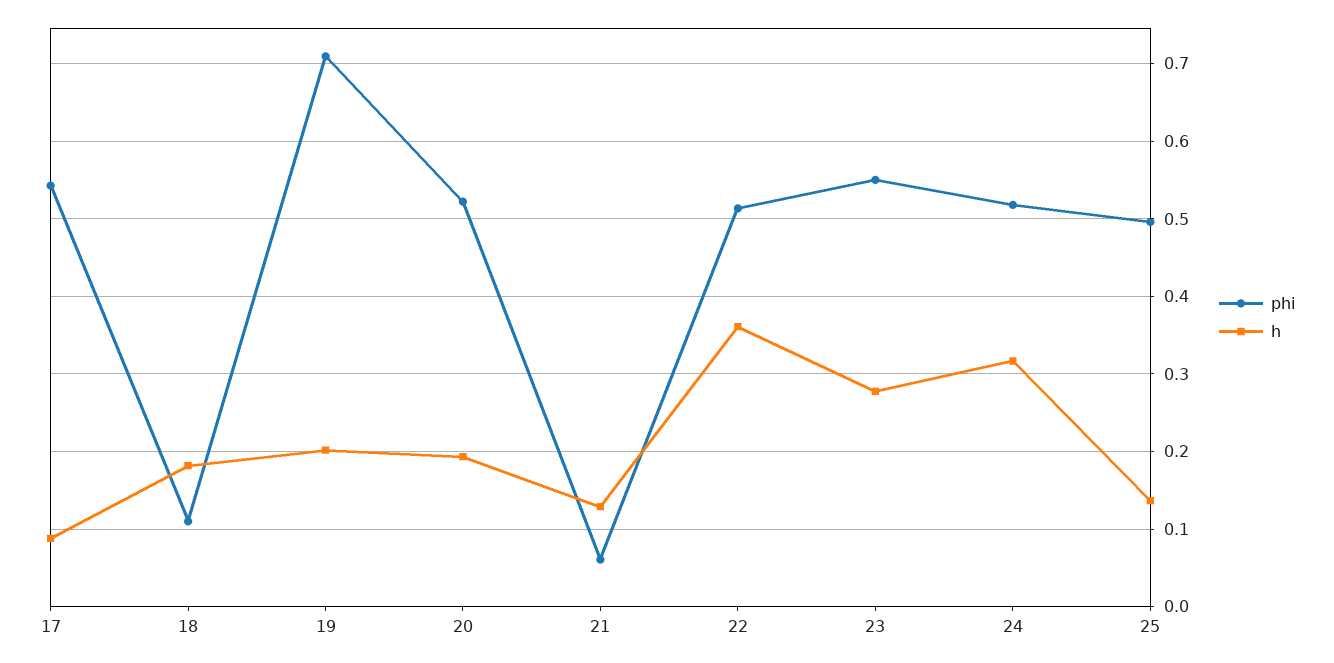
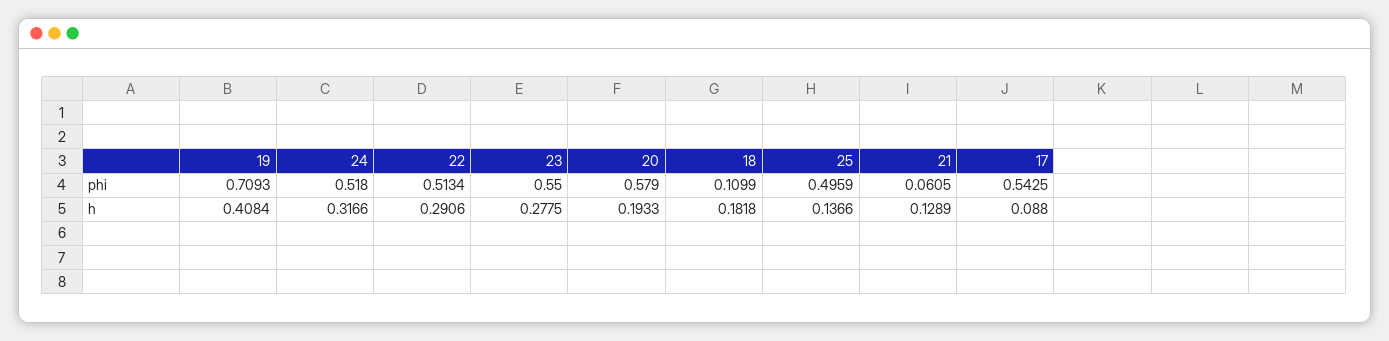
  {
    "phi": {
      "17": 0.5425,
      "18": 0.1099,
      "19": 0.7093,
-     "20": 0.52,
+     "20": 0.579,
      "21": 0.0605,
      "22": 0.5134,
      "23": 0.55,
      "24": 0.518,
      "25": 0.4959
    },
    "h": {
      "17": 0.088,
      "18": 0.1818,
-     "19": 0.2,
+     "19": 0.4084,
      "20": 0.1933,
      "21": 0.1289,
-     "22": 0.36,
+     "22": 0.2906,
      "23": 0.2775,
      "24": 0.3166,
      "25": 0.1366
    }
  }

